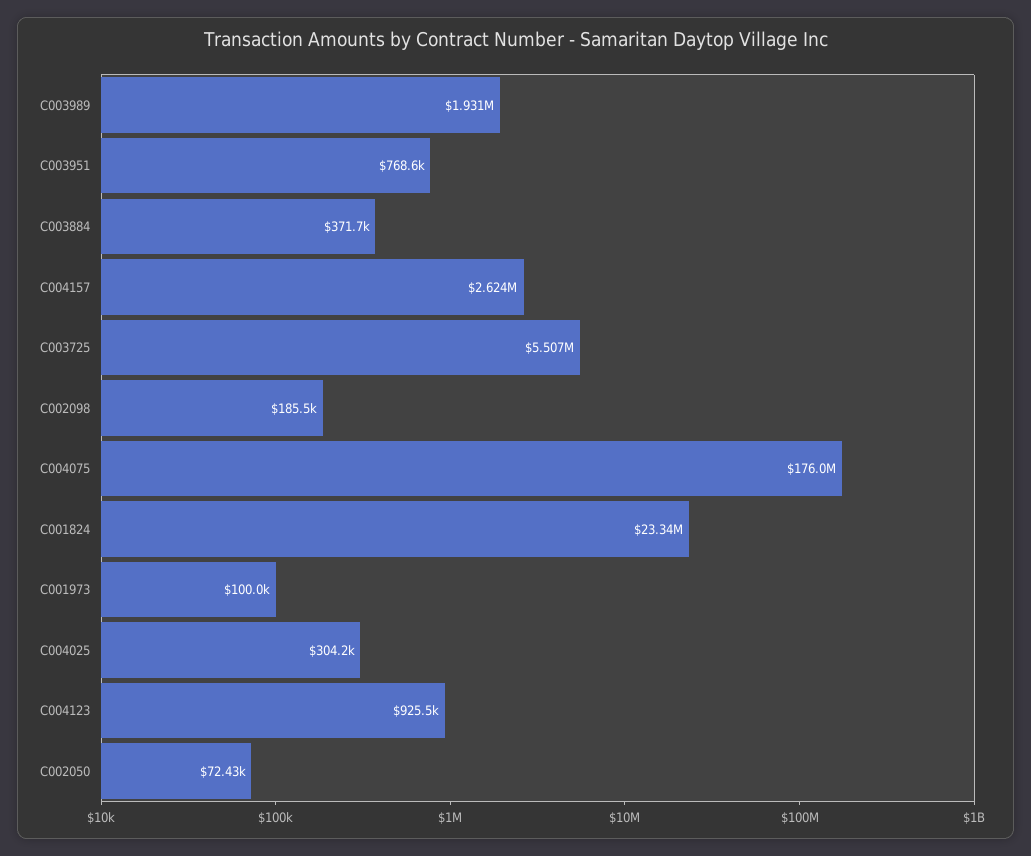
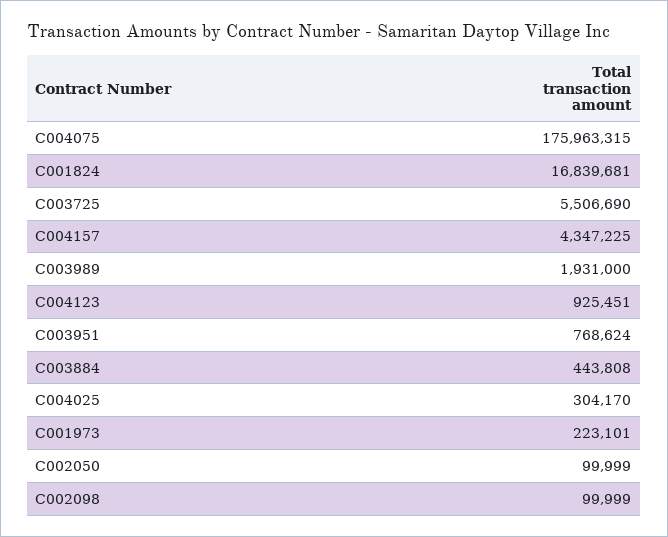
  {
    "C003989": 1931000,
    "C003951": 768624,
-   "C003884": 371700,
+   "C003884": 443808,
-   "C004157": 2624000,
+   "C004157": 4347225,
    "C003725": 5506690,
-   "C002098": 185500,
+   "C002098": 99999,
    "C004075": 175963315,
-   "C001824": 23340000,
+   "C001824": 16839681,
-   "C001973": 100000,
+   "C001973": 223101,
    "C004025": 304170,
    "C004123": 925451,
-   "C002050": 72430
+   "C002050": 99999
  }

